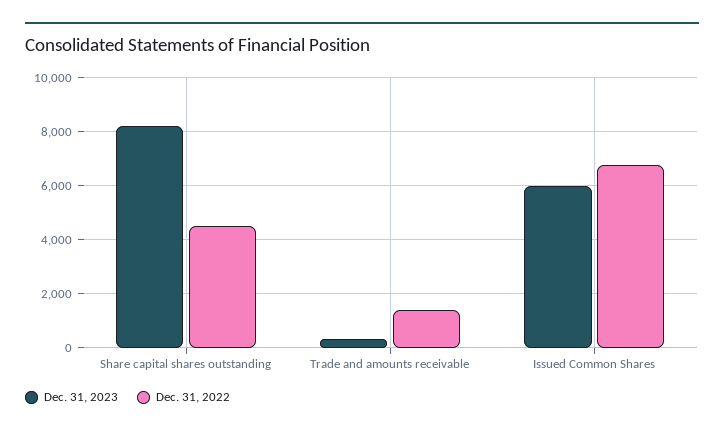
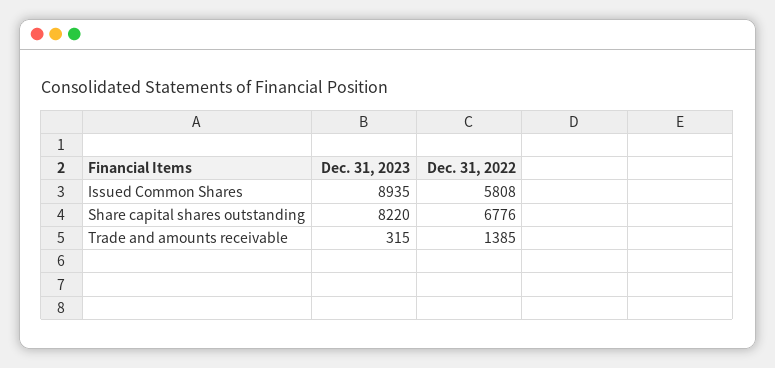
  {
    "Dec. 31, 2023": {
      "Share capital shares outstanding": 8220,
      "Trade and amounts receivable": 315,
-     "Issued Common Shares": 6000
+     "Issued Common Shares": 8935
    },
    "Dec. 31, 2022": {
-     "Share capital shares outstanding": 4500,
+     "Share capital shares outstanding": 6776,
      "Trade and amounts receivable": 1385,
-     "Issued Common Shares": 6750
+     "Issued Common Shares": 5808
    }
  }

